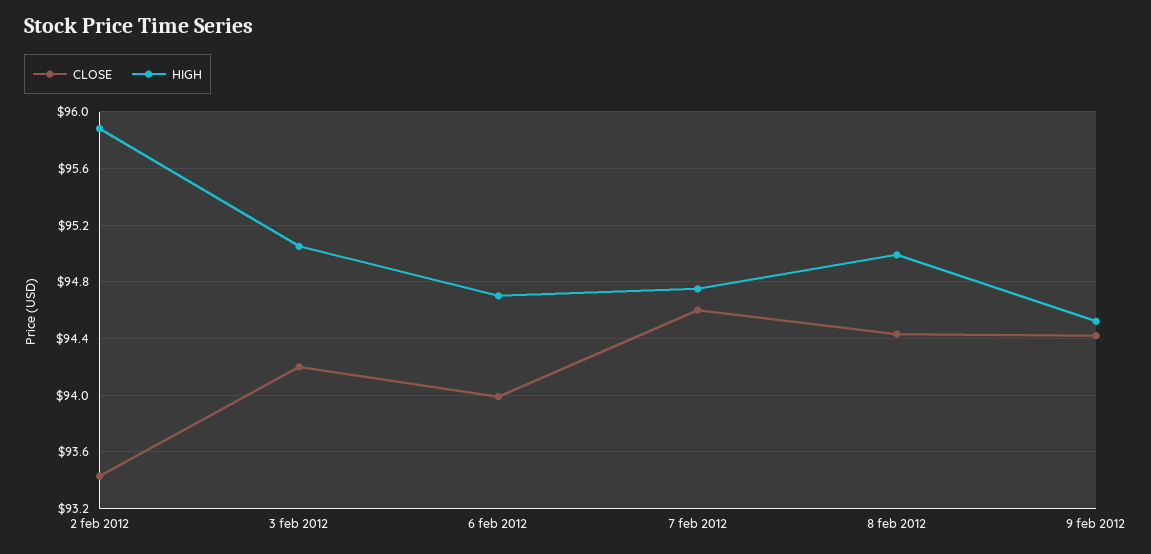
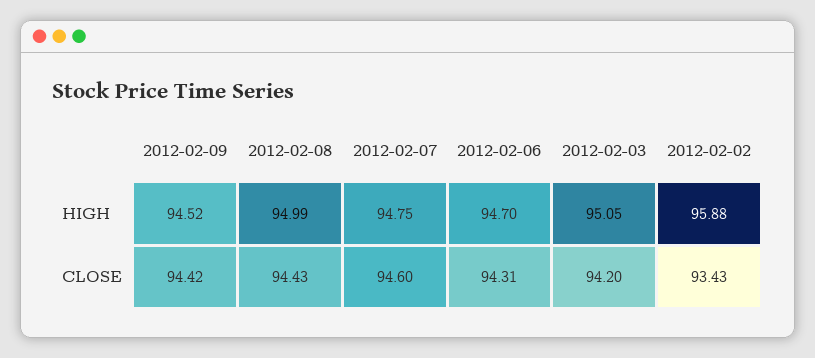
  {
    "CLOSE": {
      "2 feb 2012": 93.43,
      "3 feb 2012": 94.2,
-     "6 feb 2012": 94,
+     "6 feb 2012": 94.31,
      "7 feb 2012": 94.6,
      "8 feb 2012": 94.43,
      "9 feb 2012": 94.42
    },
    "HIGH": {
      "2 feb 2012": 95.88,
      "3 feb 2012": 95.05,
      "6 feb 2012": 94.7,
      "7 feb 2012": 94.75,
      "8 feb 2012": 94.99,
      "9 feb 2012": 94.52
    }
  }

